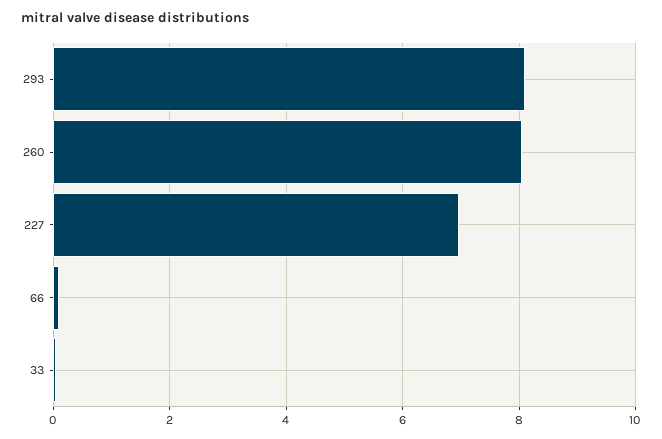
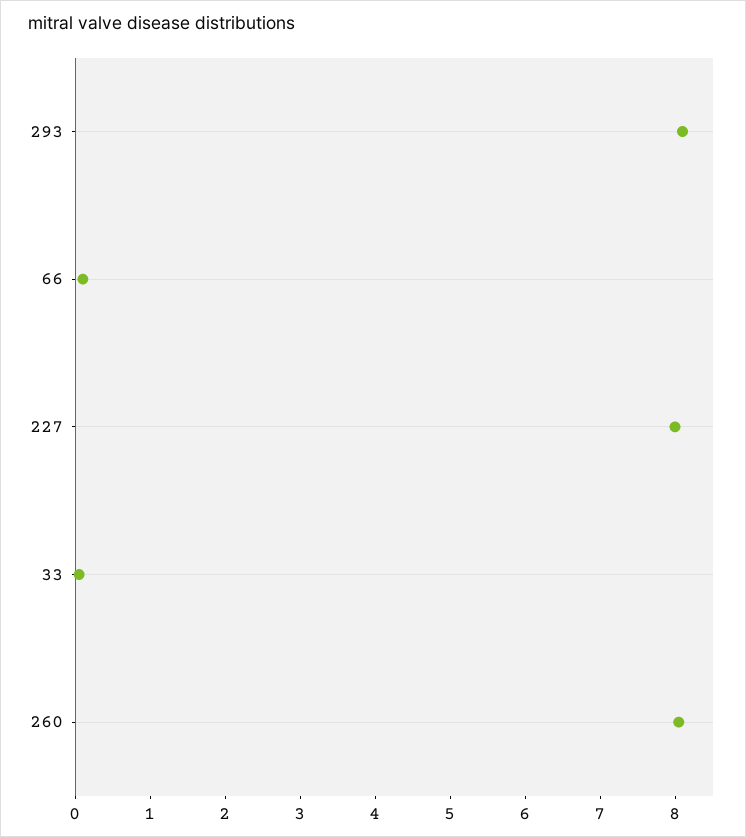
  {
    "293": 8.2,
    "260": 8,
-   "227": 7,
+   "227": 8,
    "66": 0.2,
    "33": 0
  }

